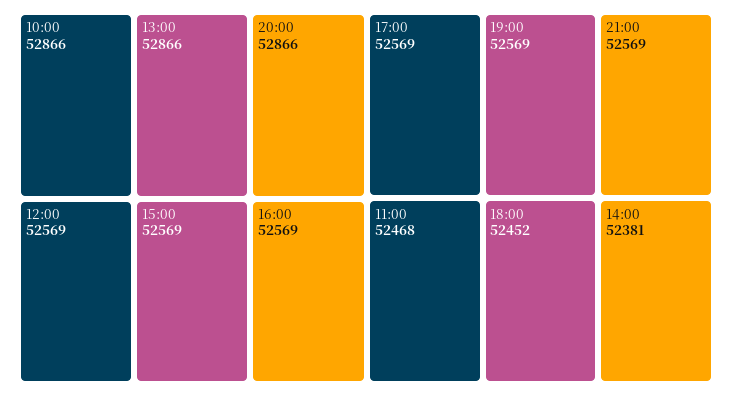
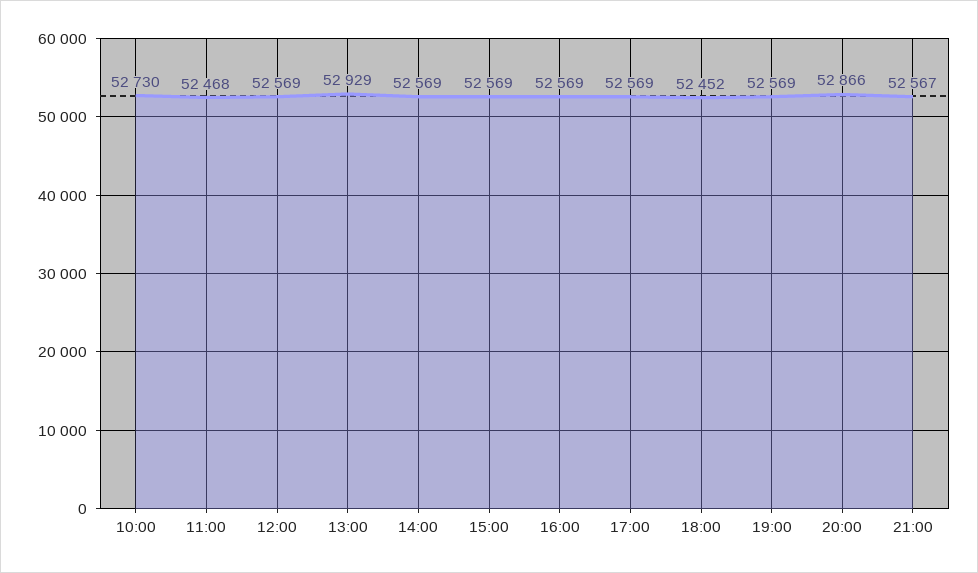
  {
-   "10:00": 52866,
+   "10:00": 52730,
-   "13:00": 52866,
+   "13:00": 52929,
    "20:00": 52866,
    "12:00": 52569,
    "15:00": 52569,
    "16:00": 52569,
    "17:00": 52569,
    "19:00": 52569,
-   "21:00": 52569,
+   "21:00": 52567,
    "11:00": 52468,
    "18:00": 52452,
-   "14:00": 52381
+   "14:00": 52569
  }

